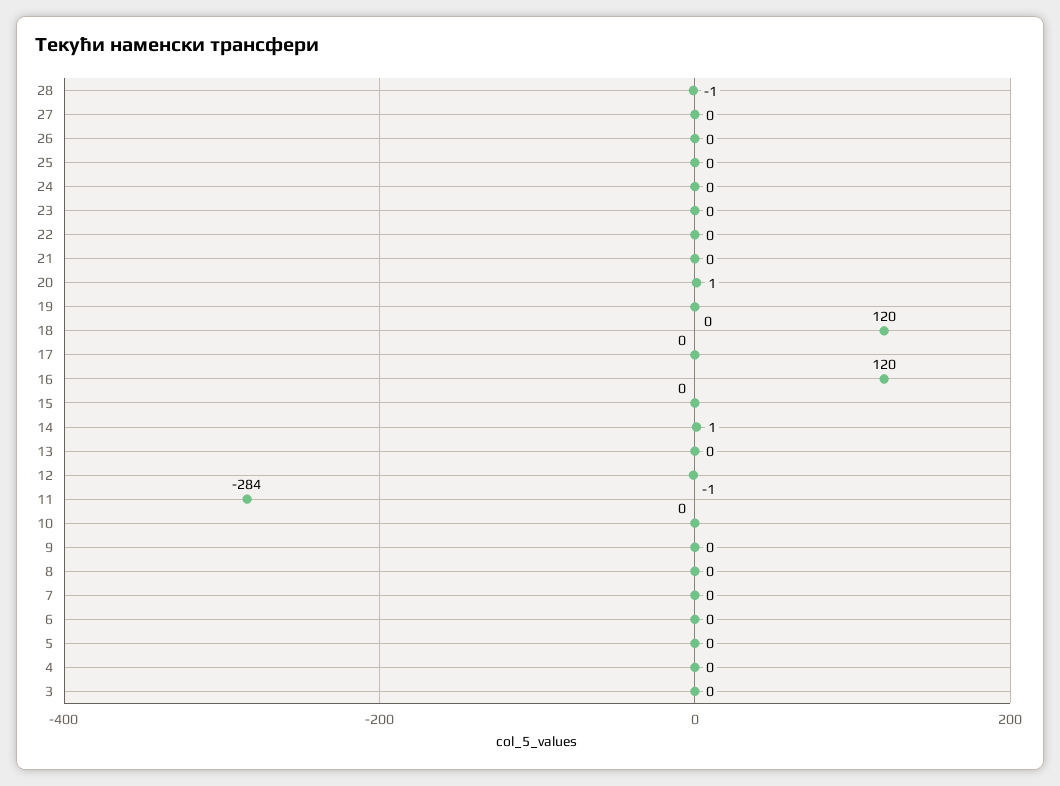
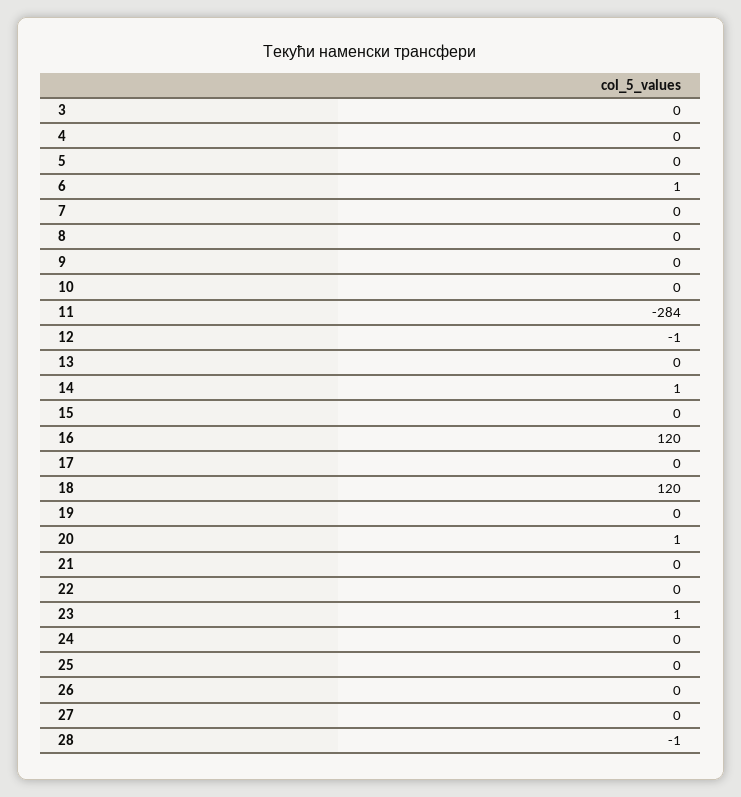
  {
    "28": -1,
    "27": 0,
    "26": 0,
    "25": 0,
    "24": 0,
-   "23": 0,
+   "23": 1,
    "22": 0,
    "21": 0,
    "20": 1,
    "19": 0,
    "18": 120,
    "17": 0,
    "16": 120,
    "15": 0,
    "14": 1,
    "13": 0,
    "12": -1,
    "11": -284,
    "10": 0,
    "9": 0,
    "8": 0,
    "7": 0,
-   "6": 0,
+   "6": 1,
    "5": 0,
    "4": 0,
    "3": 0
  }

